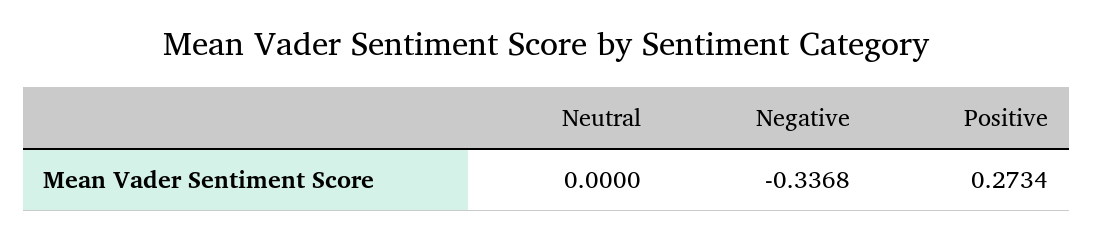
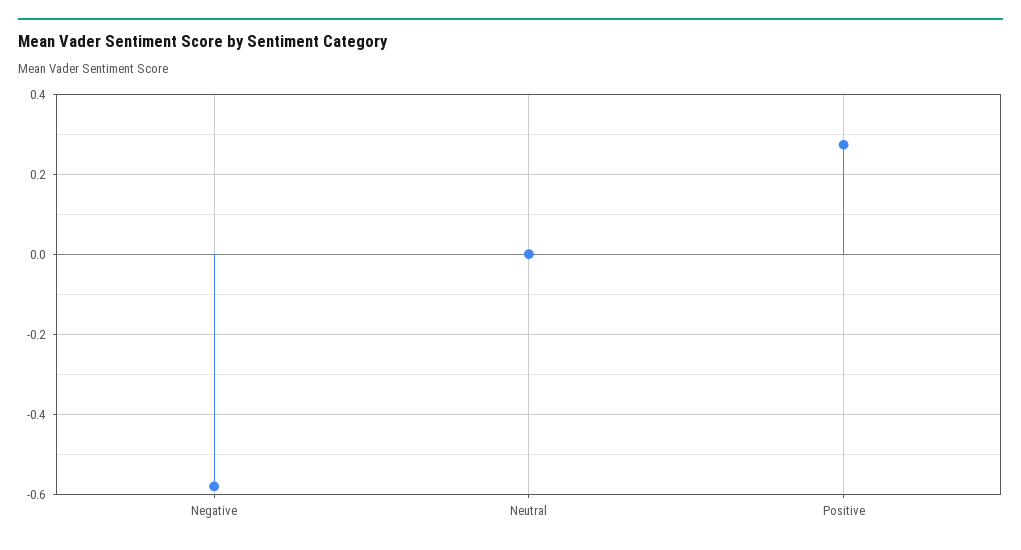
  {
    "Neutral": 0,
-   "Negative": -0.3368,
+   "Negative": -0.58,
    "Positive": 0.2734
  }

